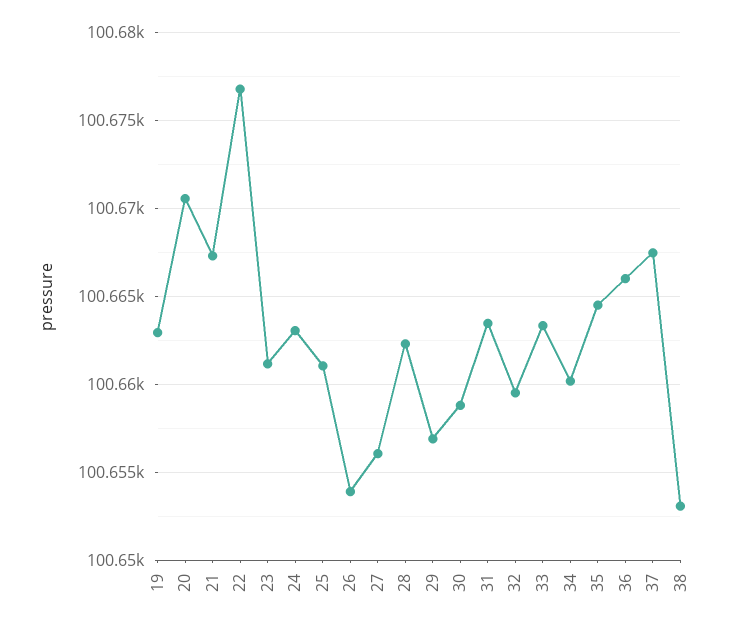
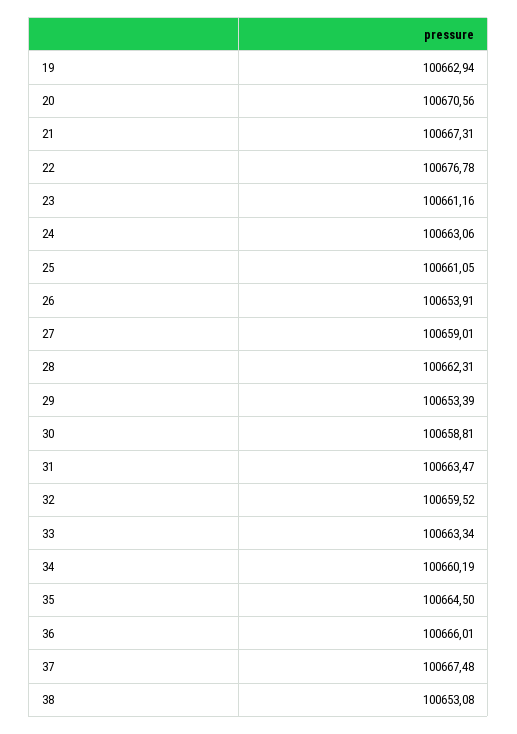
  {
    "19": 100662.94,
    "20": 100670.56,
    "21": 100667.31,
    "22": 100676.78,
    "23": 100661.16,
    "24": 100663.06,
    "25": 100661.05,
    "26": 100653.91,
-   "27": 100656,
+   "27": 100659.01,
    "28": 100662.31,
-   "29": 100657,
+   "29": 100653.39,
    "30": 100658.81,
    "31": 100663.47,
    "32": 100659.52,
    "33": 100663.34,
    "34": 100660.19,
    "35": 100664.5,
    "36": 100666.01,
    "37": 100667.48,
    "38": 100653.08
  }

